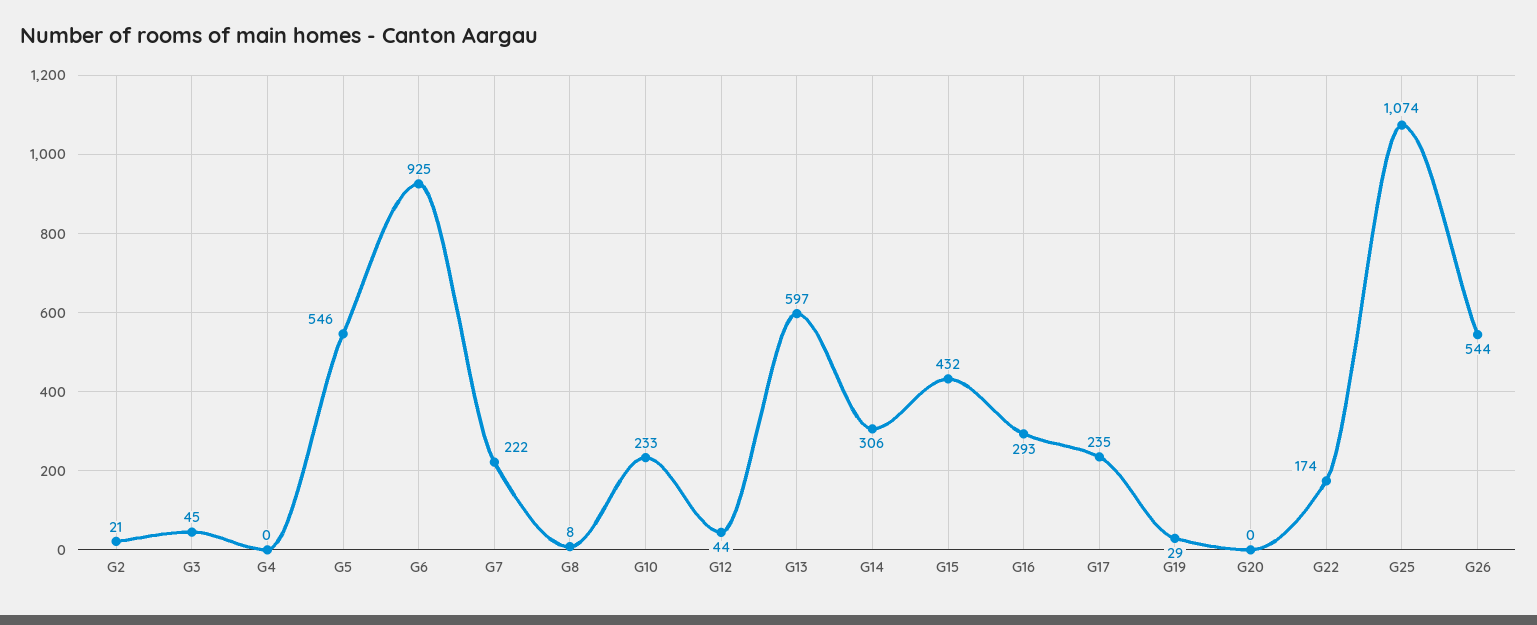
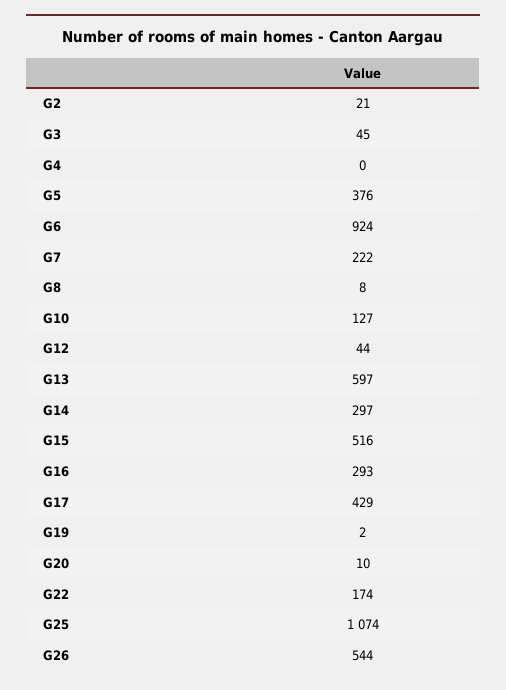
  {
    "G2": 21,
    "G3": 45,
    "G4": 0,
-   "G5": 546,
+   "G5": 376,
-   "G6": 925,
+   "G6": 924,
    "G7": 222,
    "G8": 8,
-   "G10": 233,
+   "G10": 127,
    "G12": 44,
    "G13": 597,
-   "G14": 306,
+   "G14": 297,
-   "G15": 432,
+   "G15": 516,
    "G16": 293,
-   "G17": 235,
+   "G17": 429,
-   "G19": 29,
+   "G19": 2,
-   "G20": 0,
+   "G20": 10,
    "G22": 174,
    "G25": 1074,
    "G26": 544
  }

